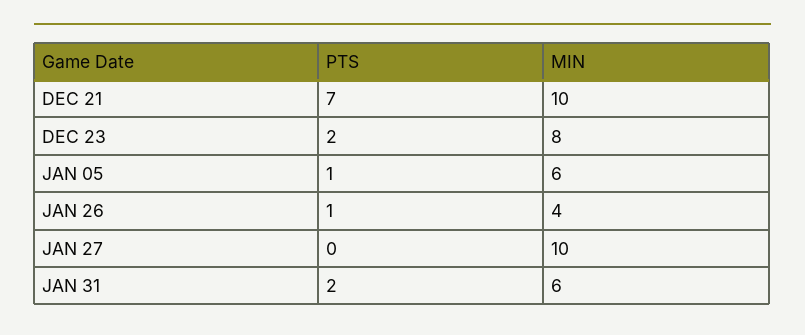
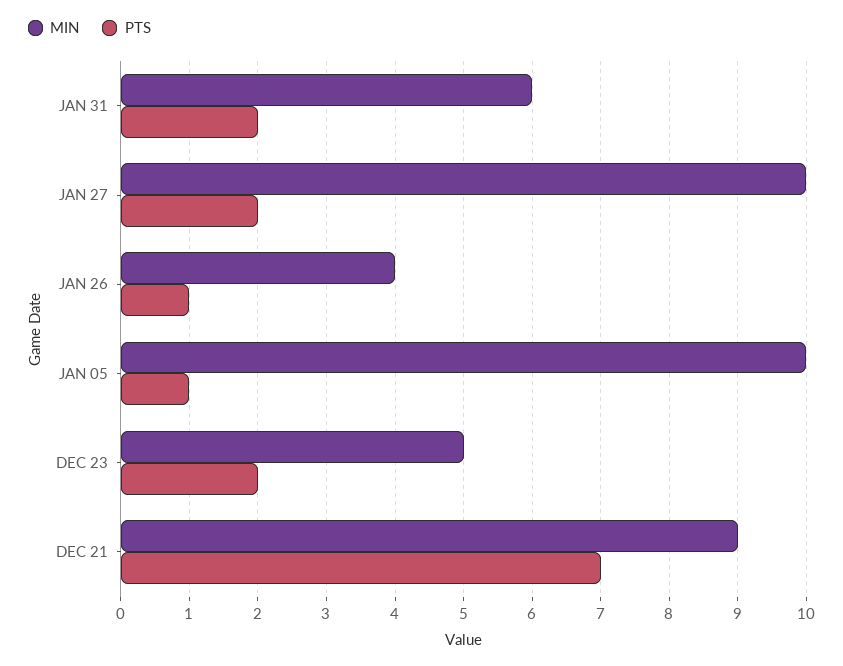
  {
    "PTS": {
      "DEC 21": 7,
      "DEC 23": 2,
      "JAN 05": 1,
      "JAN 26": 1,
-     "JAN 27": 0,
+     "JAN 27": 2,
      "JAN 31": 2
    },
    "MIN": {
-     "DEC 21": 10,
+     "DEC 21": 9,
-     "DEC 23": 8,
+     "DEC 23": 5,
-     "JAN 05": 6,
+     "JAN 05": 10,
      "JAN 26": 4,
      "JAN 27": 10,
      "JAN 31": 6
    }
  }

